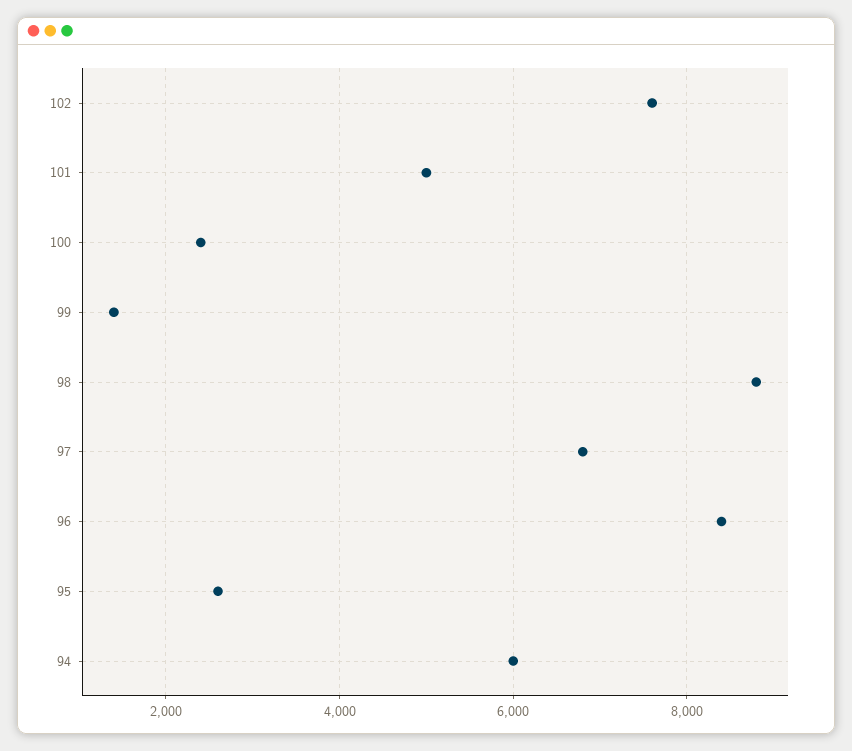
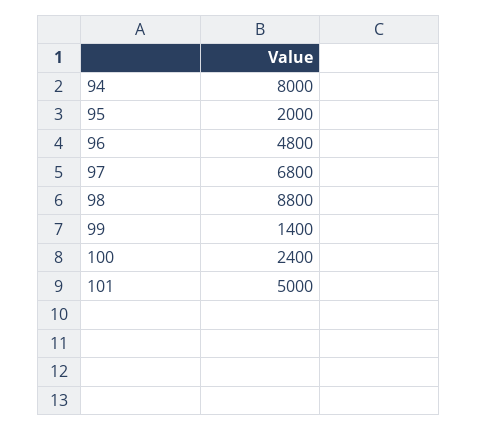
  {
-   "102": 7600,
    "101": 5000,
    "100": 2400,
    "99": 1400,
    "98": 8800,
    "97": 6800,
-   "96": 8400,
+   "96": 4800,
-   "95": 2600,
+   "95": 2000,
-   "94": 6000
+   "94": 8000
  }

